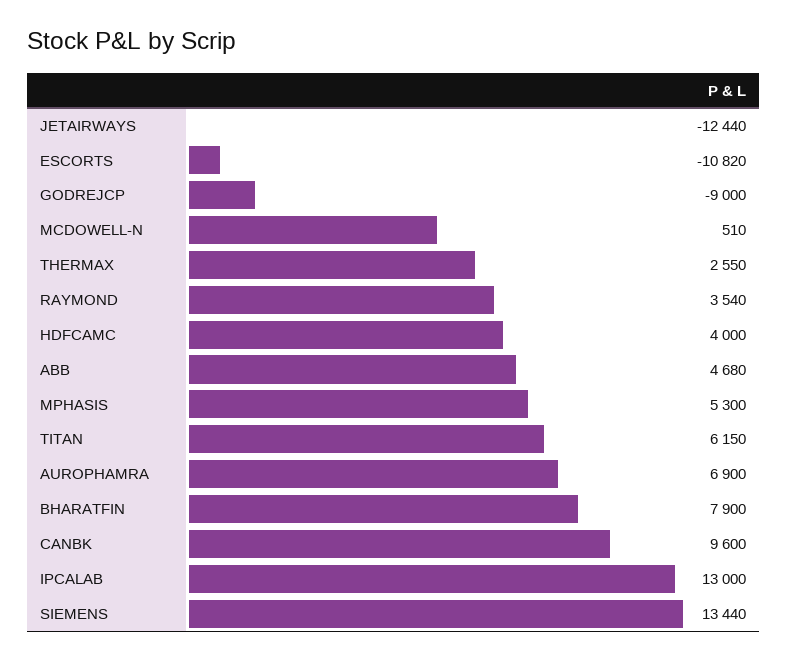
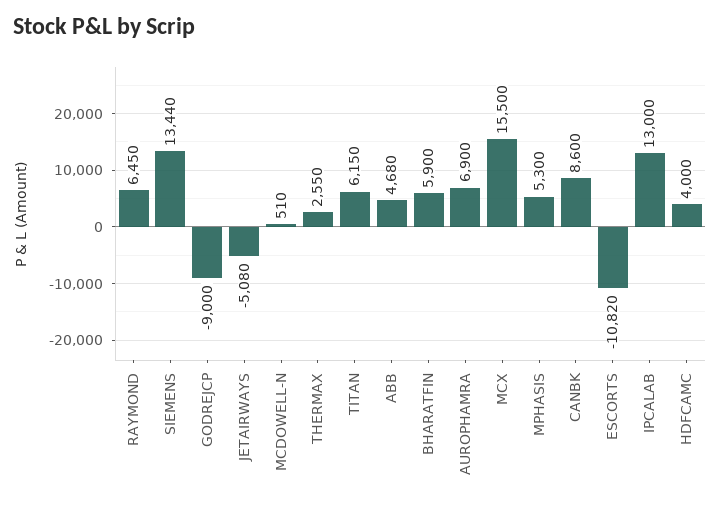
  {
-   "JETAIRWAYS": -12440,
+   "JETAIRWAYS": -5080,
    "ESCORTS": -10820,
    "GODREJCP": -9000,
    "MCDOWELL-N": 510,
    "THERMAX": 2550,
-   "RAYMOND": 3540,
+   "RAYMOND": 6450,
    "HDFCAMC": 4000,
    "ABB": 4680,
    "MPHASIS": 5300,
    "TITAN": 6150,
    "AUROPHAMRA": 6900,
-   "BHARATFIN": 7900,
+   "BHARATFIN": 5900,
-   "CANBK": 9600,
+   "CANBK": 8600,
    "IPCALAB": 13000,
-   "SIEMENS": 13440
+   "SIEMENS": 13440,
+   "MCX": 15500
  }

